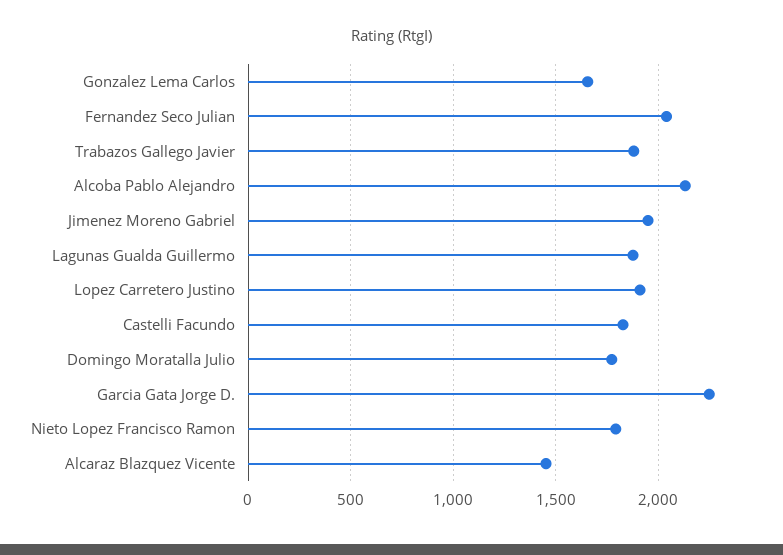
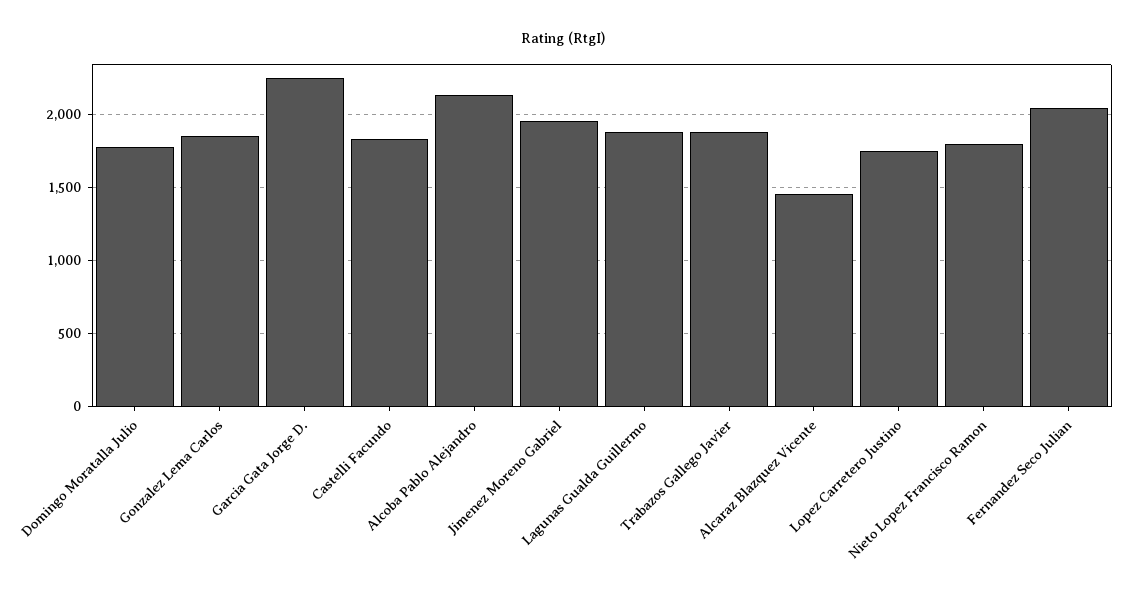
  {
-   "Gonzalez Lema Carlos": 1650,
+   "Gonzalez Lema Carlos": 1850,
    "Fernandez Seco Julian": 2050,
    "Trabazos Gallego Javier": 1900,
    "Alcoba Pablo Alejandro": 2150,
    "Jimenez Moreno Gabriel": 1950,
    "Lagunas Gualda Guillermo": 1900,
-   "Lopez Carretero Justino": 1900,
+   "Lopez Carretero Justino": 1750,
    "Castelli Facundo": 1850,
    "Domingo Moratalla Julio": 1750,
    "Garcia Gata Jorge D.": 2250,
    "Nieto Lopez Francisco Ramon": 1800,
    "Alcaraz Blazquez Vicente": 1450
  }

